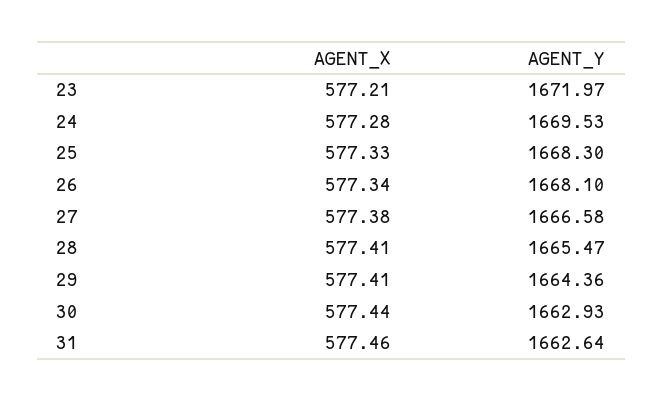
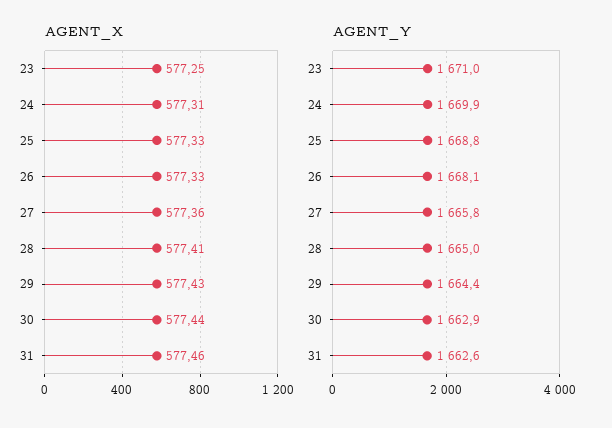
  {
    "AGENT_X": {
-     "23": 577.21,
+     "23": 577.25,
-     "24": 577.28,
+     "24": 577.31,
      "25": 577.33,
-     "26": 577.34,
+     "26": 577.33,
-     "27": 577.38,
+     "27": 577.36,
      "28": 577.41,
-     "29": 577.41,
+     "29": 577.43,
      "30": 577.44,
      "31": 577.46
    },
    "AGENT_Y": {
-     "23": 1671.97,
+     "23": 1671,
-     "24": 1669.53,
+     "24": 1669.9,
-     "25": 1668.3,
+     "25": 1668.8,
      "26": 1668.1,
-     "27": 1666.58,
+     "27": 1665.8,
-     "28": 1665.47,
+     "28": 1665,
      "29": 1664.36,
      "30": 1662.93,
      "31": 1662.64
    }
  }

